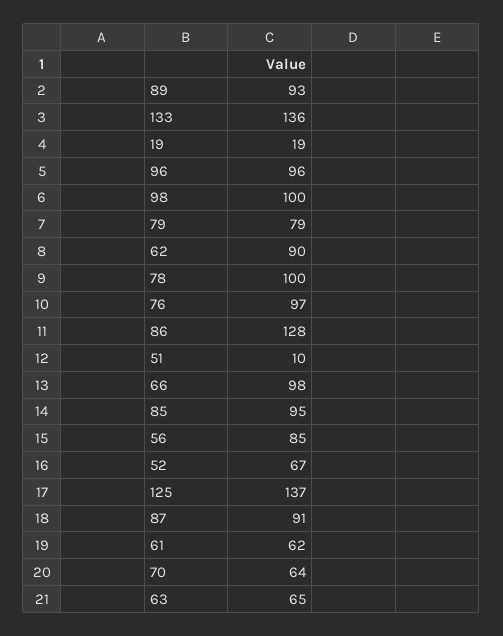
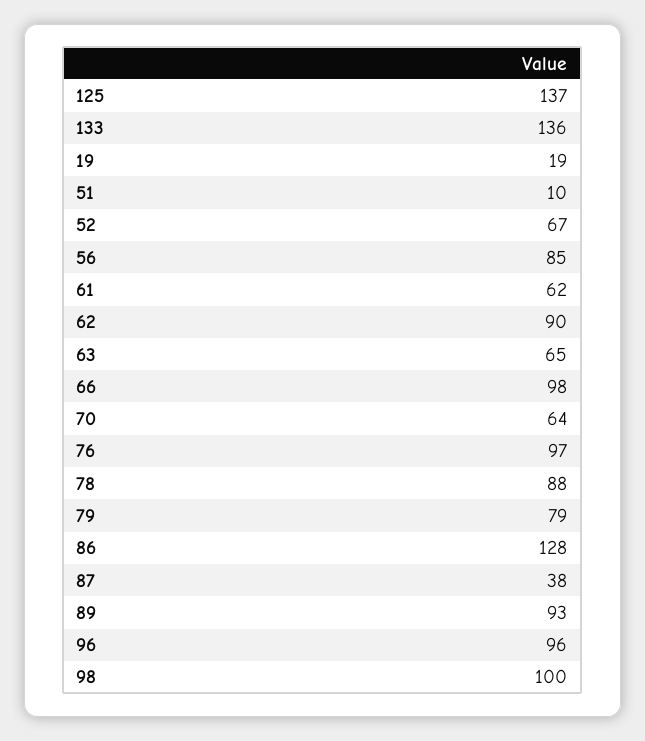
  {
    "89": 93,
    "133": 136,
    "19": 19,
    "96": 96,
    "98": 100,
    "79": 79,
    "62": 90,
-   "78": 100,
+   "78": 88,
    "76": 97,
    "86": 128,
    "51": 10,
    "66": 98,
-   "85": 95,
    "56": 85,
    "52": 67,
    "125": 137,
-   "87": 91,
+   "87": 38,
    "61": 62,
    "70": 64,
    "63": 65
  }

